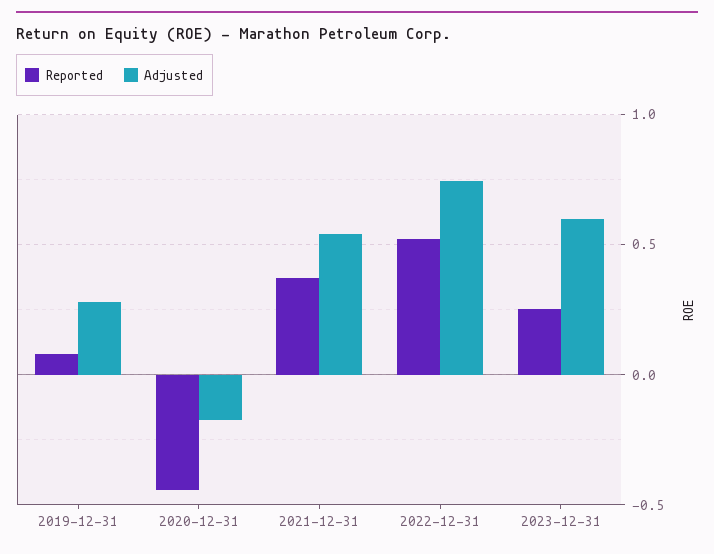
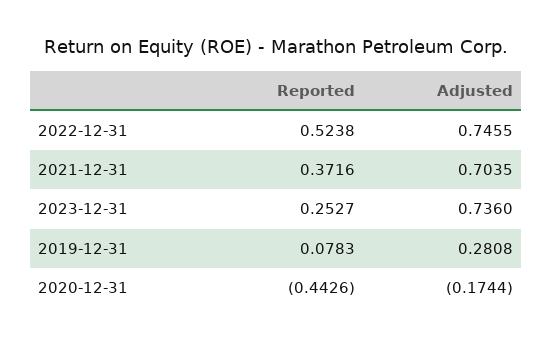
  {
    "Reported": {
      "2019-12-31": 0.0783,
      "2020-12-31": -0.4426,
      "2021-12-31": 0.3716,
      "2022-12-31": 0.5238,
      "2023-12-31": 0.2527
    },
    "Adjusted": {
      "2019-12-31": 0.2808,
      "2020-12-31": -0.1744,
-     "2021-12-31": 0.55,
+     "2021-12-31": 0.7035,
      "2022-12-31": 0.7455,
-     "2023-12-31": 0.6
+     "2023-12-31": 0.736
    }
  }

